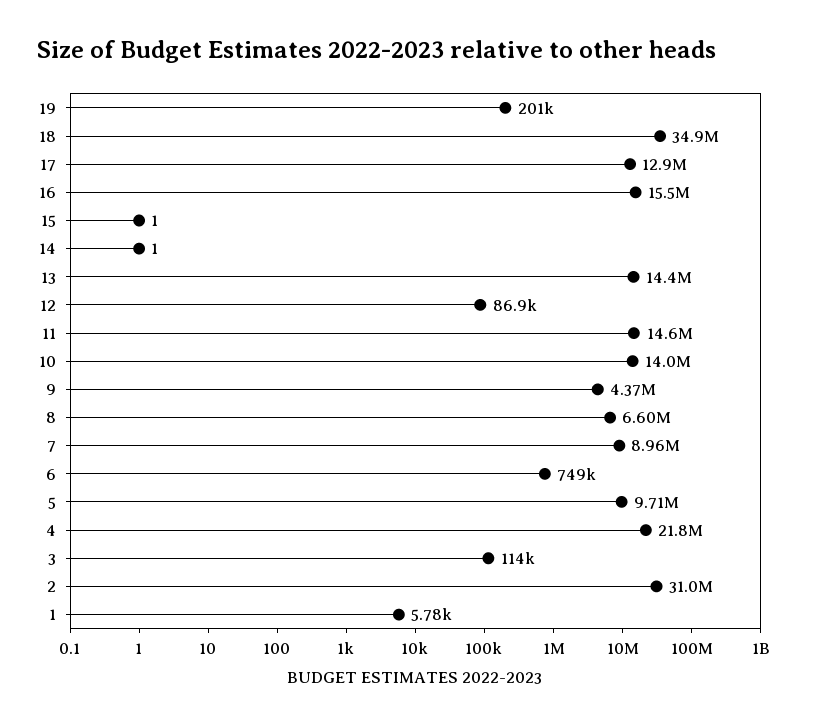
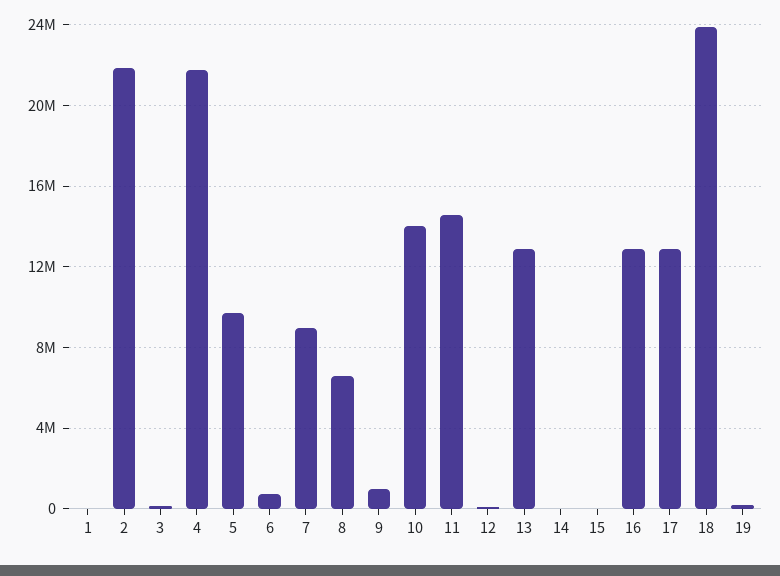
  {
    "19": 201000,
-   "18": 34900000,
+   "18": 24000000,
    "17": 12900000,
-   "16": 15500000,
+   "16": 13000000,
    "15": 1,
    "14": 1,
-   "13": 14400000,
+   "13": 13000000,
    "12": 86900,
    "11": 14600000,
    "10": 14000000,
-   "9": 4370000,
+   "9": 1000000,
    "8": 6600000,
    "7": 8960000,
    "6": 749000,
    "5": 9710000,
    "4": 21800000,
    "3": 114000,
-   "2": 31000000,
+   "2": 22000000,
    "1": 5780
  }

